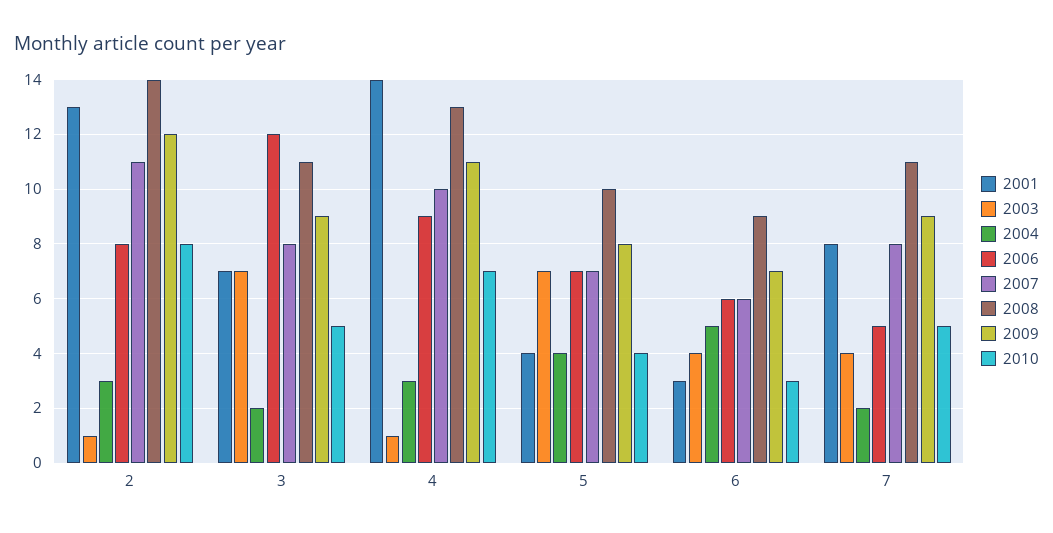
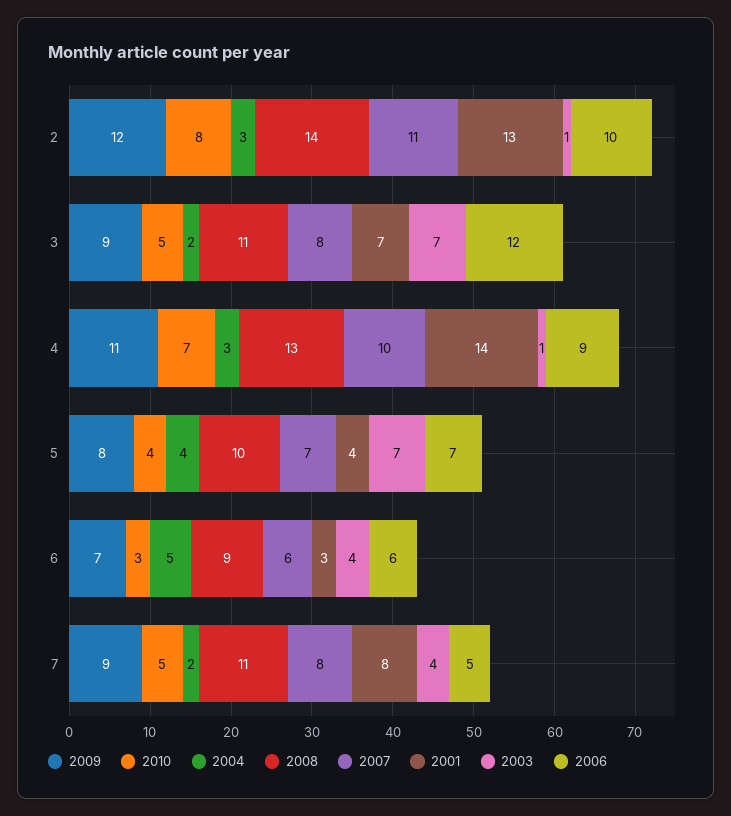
  {
    "2001": {
      "2": 13,
      "3": 7,
      "4": 14,
      "5": 4,
      "6": 3,
      "7": 8
    },
    "2003": {
      "2": 1,
      "3": 7,
      "4": 1,
      "5": 7,
      "6": 4,
      "7": 4
    },
    "2004": {
      "2": 3,
      "3": 2,
      "4": 3,
      "5": 4,
      "6": 5,
      "7": 2
    },
    "2006": {
-     "2": 8,
+     "2": 10,
      "3": 12,
      "4": 9,
      "5": 7,
      "6": 6,
      "7": 5
    },
    "2007": {
      "2": 11,
      "3": 8,
      "4": 10,
      "5": 7,
      "6": 6,
      "7": 8
    },
    "2008": {
      "2": 14,
      "3": 11,
      "4": 13,
      "5": 10,
      "6": 9,
      "7": 11
    },
    "2009": {
      "2": 12,
      "3": 9,
      "4": 11,
      "5": 8,
      "6": 7,
      "7": 9
    },
    "2010": {
      "2": 8,
      "3": 5,
      "4": 7,
      "5": 4,
      "6": 3,
      "7": 5
    }
  }

